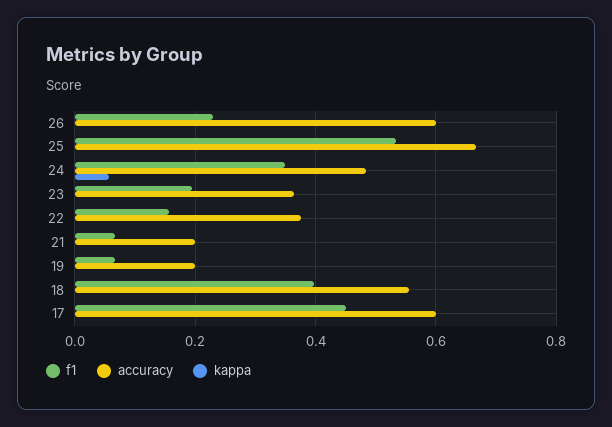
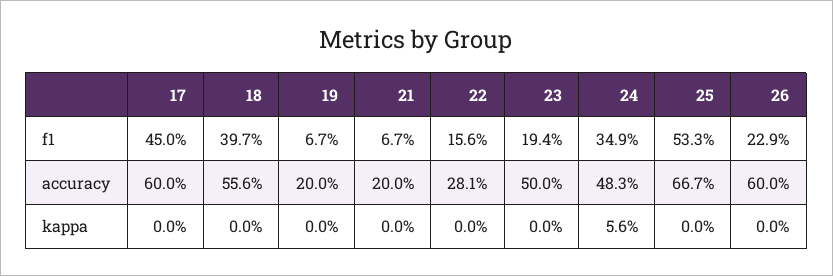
  {
    "f1": {
      "26": 0.229,
      "25": 0.533,
      "24": 0.349,
      "23": 0.194,
      "22": 0.156,
      "21": 0.067,
      "19": 0.067,
      "18": 0.397,
      "17": 0.45
    },
    "accuracy": {
      "26": 0.6,
      "25": 0.667,
      "24": 0.483,
-     "23": 0.36,
+     "23": 0.5,
-     "22": 0.38,
+     "22": 0.281,
      "21": 0.2,
      "19": 0.2,
      "18": 0.556,
      "17": 0.6
    },
    "kappa": {
      "26": 0,
      "25": 0,
      "24": 0.056,
      "23": 0,
      "22": 0,
      "21": 0,
      "19": 0,
      "18": 0,
      "17": 0
    }
  }

